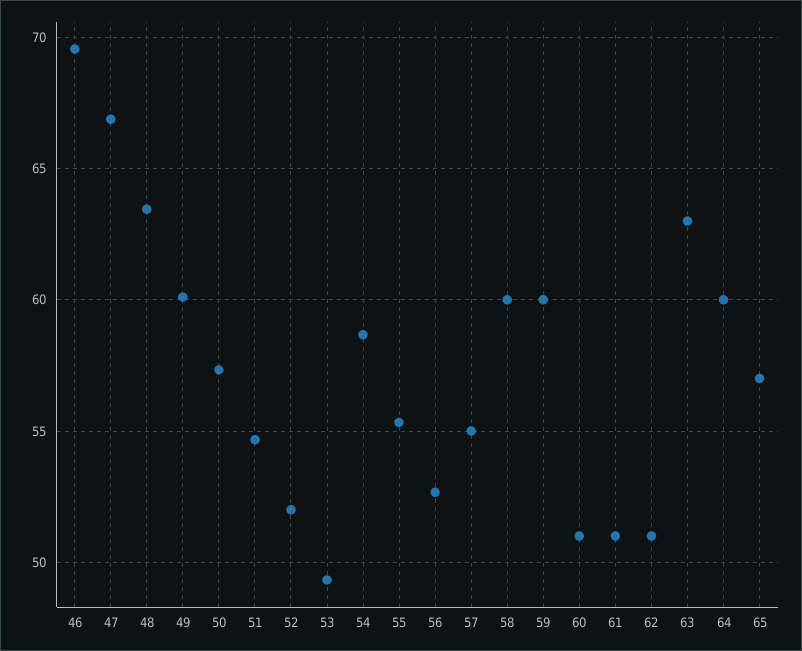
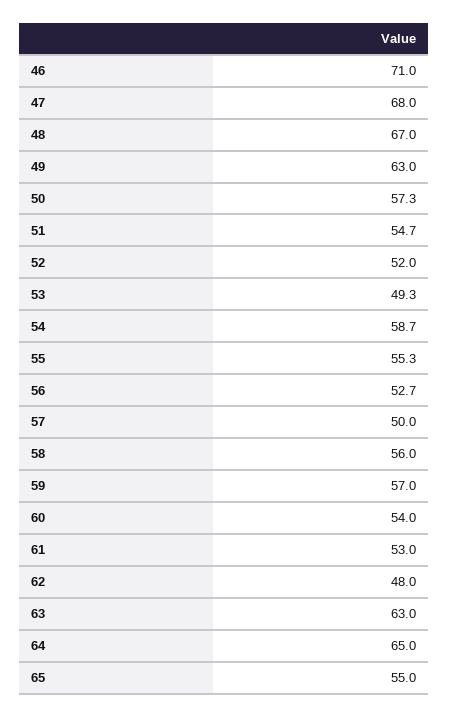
  {
-   "46": 69.5,
+   "46": 71,
-   "47": 67,
+   "47": 68,
-   "48": 63.5,
+   "48": 67,
-   "49": 60,
+   "49": 63,
    "50": 57.3,
    "51": 54.7,
    "52": 52,
    "53": 49.3,
    "54": 58.7,
    "55": 55.3,
    "56": 52.7,
-   "57": 55,
+   "57": 50,
-   "58": 60,
+   "58": 56,
-   "59": 60,
+   "59": 57,
-   "60": 51,
+   "60": 54,
-   "61": 51,
+   "61": 53,
-   "62": 51,
+   "62": 48,
    "63": 63,
-   "64": 60,
+   "64": 65,
-   "65": 57
+   "65": 55
  }

